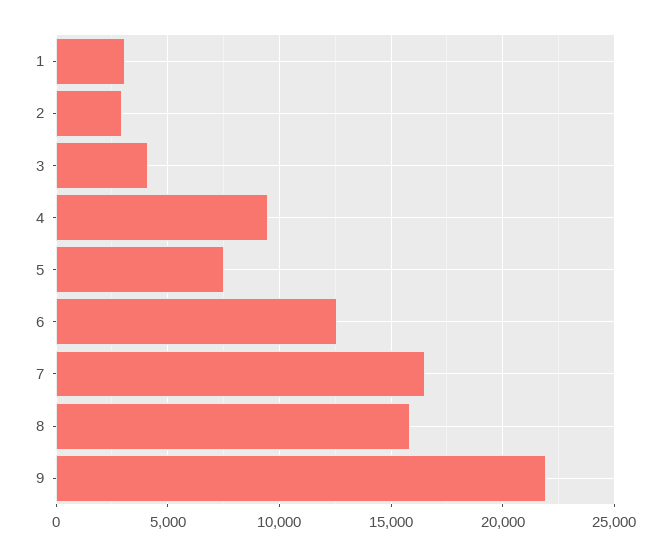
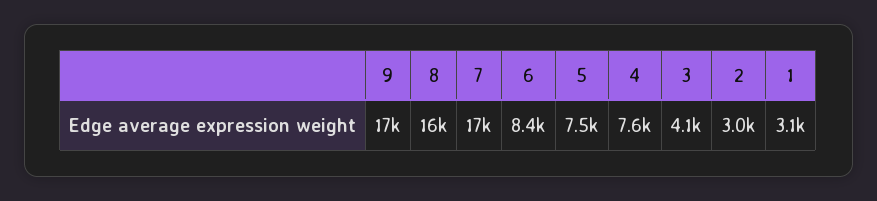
  {
    "1": 3100,
    "2": 3000,
    "3": 4100,
-   "4": 9500,
+   "4": 7600,
    "5": 7500,
-   "6": 12500,
+   "6": 8400,
    "7": 17000,
    "8": 16000,
-   "9": 22000
+   "9": 17000
  }

